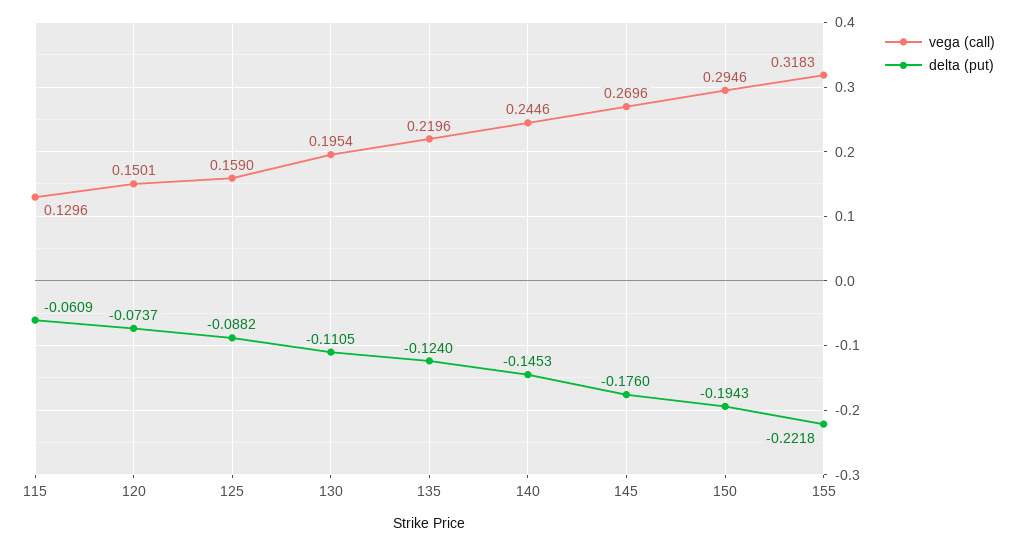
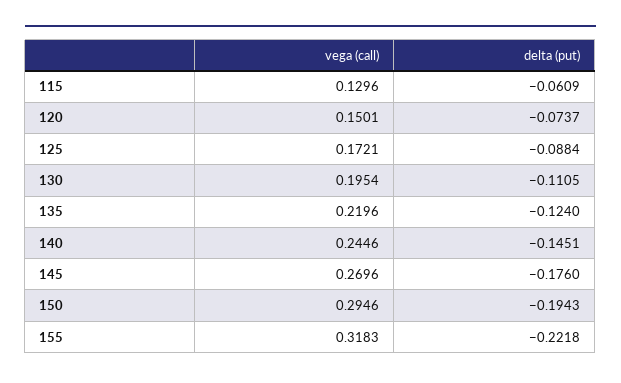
  {
    "vega (call)": {
      "115": 0.1296,
      "120": 0.1501,
-     "125": 0.159,
+     "125": 0.1721,
      "130": 0.1954,
      "135": 0.2196,
      "140": 0.2446,
      "145": 0.2696,
      "150": 0.2946,
      "155": 0.3183
    },
    "delta (put)": {
      "115": -0.0609,
      "120": -0.0737,
-     "125": -0.0882,
+     "125": -0.0884,
      "130": -0.1105,
      "135": -0.124,
-     "140": -0.1453,
+     "140": -0.1451,
      "145": -0.176,
      "150": -0.1943,
      "155": -0.2218
    }
  }

